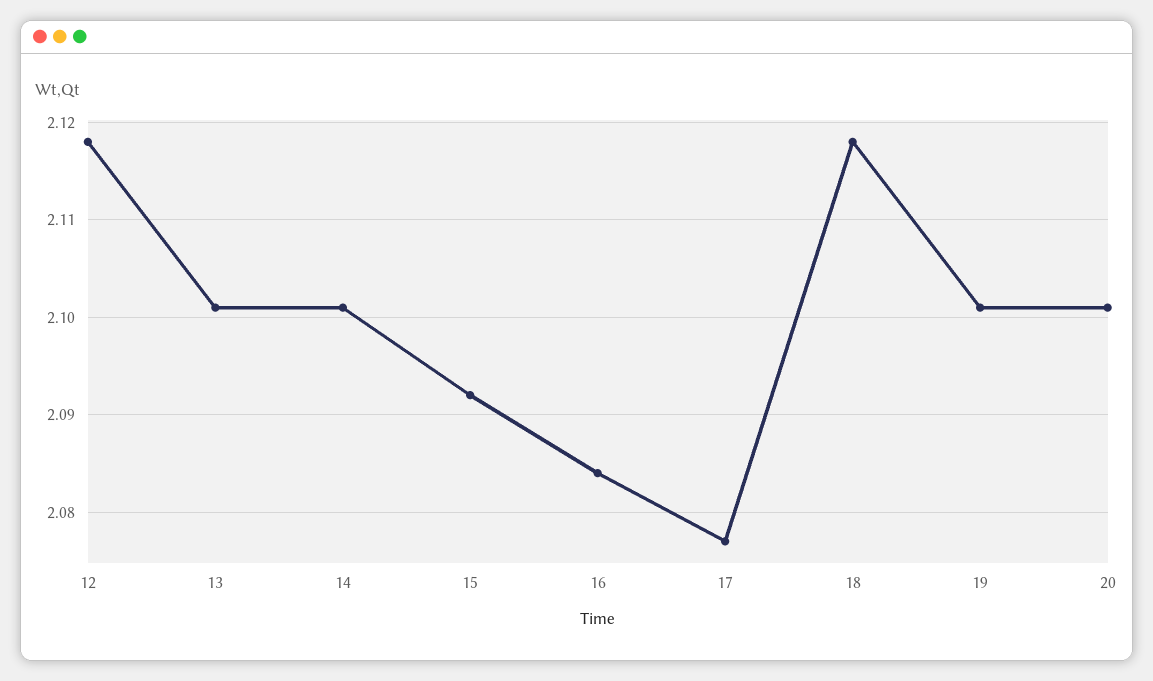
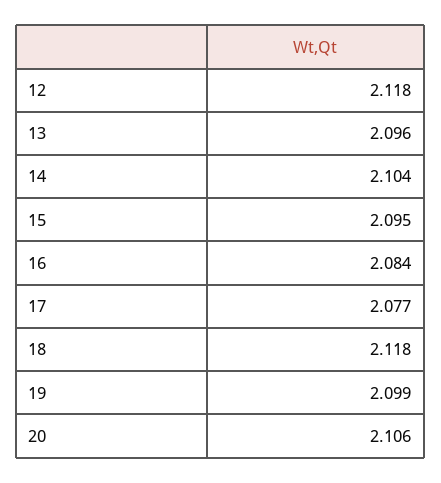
  {
    "12": 2.118,
-   "13": 2.101,
+   "13": 2.096,
-   "14": 2.101,
+   "14": 2.104,
-   "15": 2.092,
+   "15": 2.095,
    "16": 2.084,
    "17": 2.077,
    "18": 2.118,
-   "19": 2.101,
+   "19": 2.099,
-   "20": 2.101
+   "20": 2.106
  }

